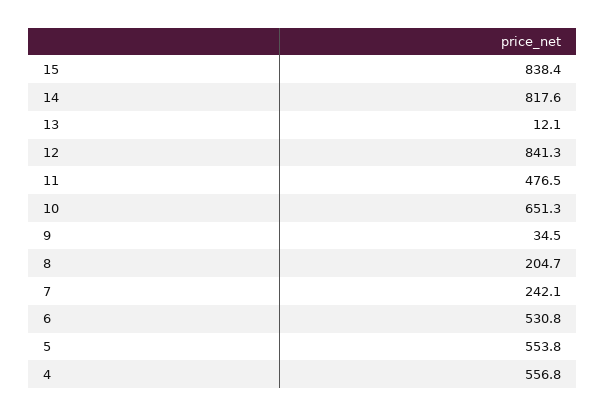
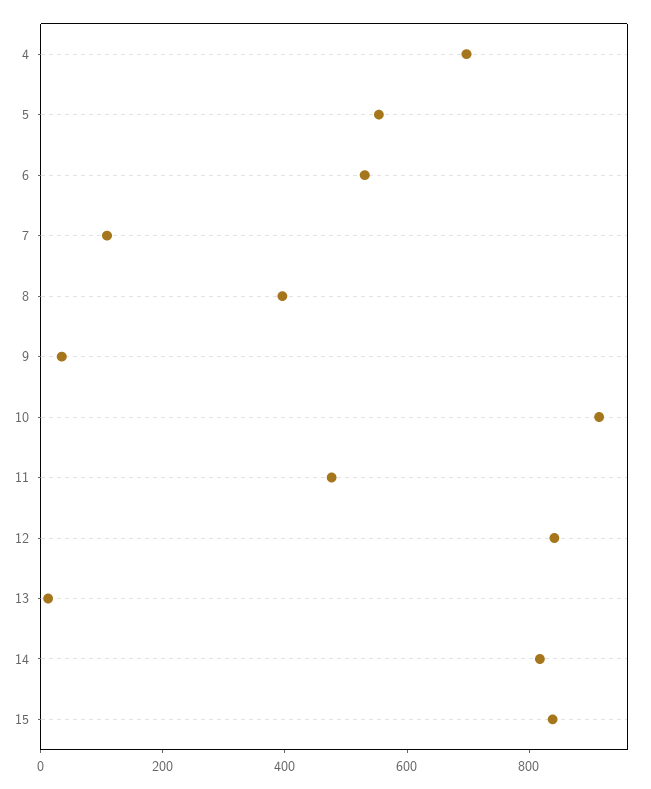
  {
    "15": 838.4,
    "14": 817.6,
    "13": 12.1,
    "12": 841.3,
    "11": 476.5,
-   "10": 651.3,
+   "10": 900,
    "9": 34.5,
-   "8": 204.7,
+   "8": 400,
-   "7": 242.1,
+   "7": 100,
    "6": 530.8,
    "5": 553.8,
-   "4": 556.8
+   "4": 700
  }

